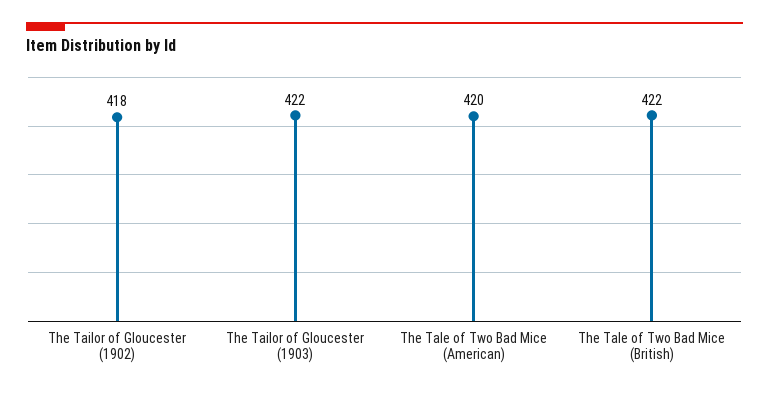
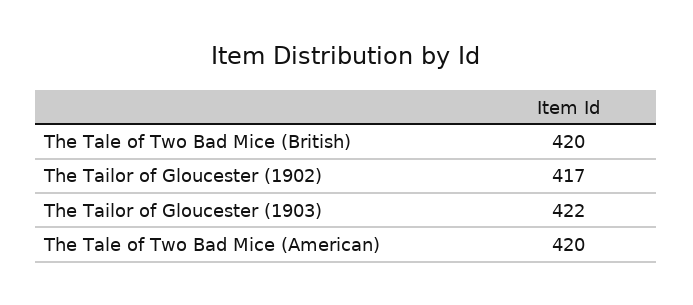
  {
-   "The Tailor of Gloucester (1902)": 418,
+   "The Tailor of Gloucester (1902)": 417,
    "The Tailor of Gloucester (1903)": 422,
    "The Tale of Two Bad Mice (American)": 420,
-   "The Tale of Two Bad Mice (British)": 422
+   "The Tale of Two Bad Mice (British)": 420
  }

